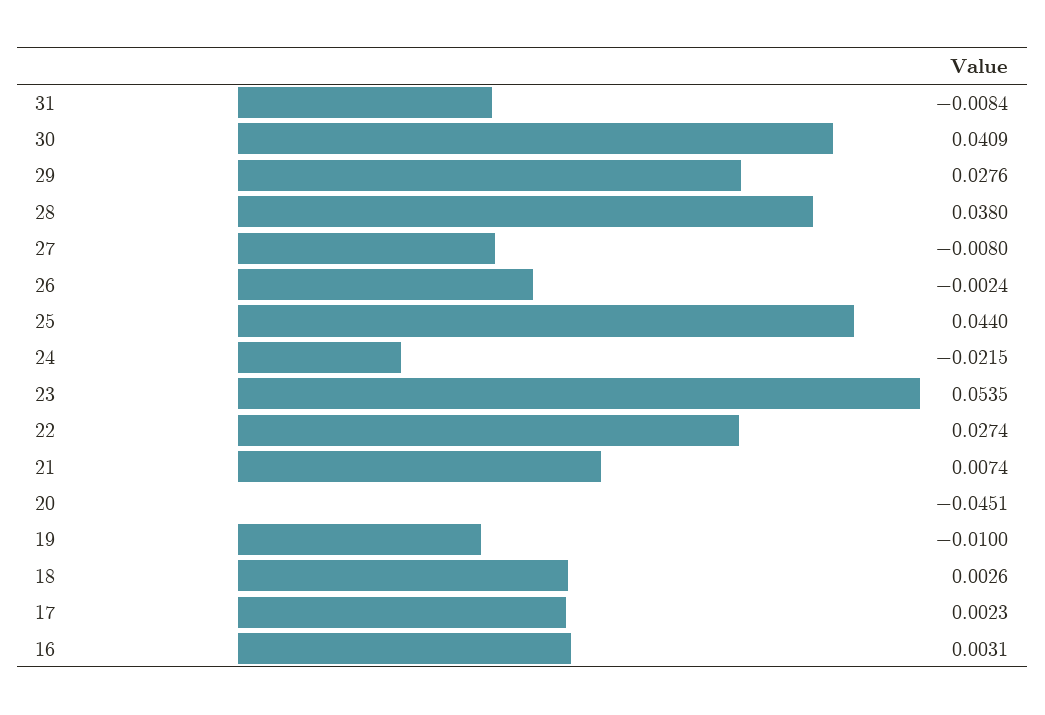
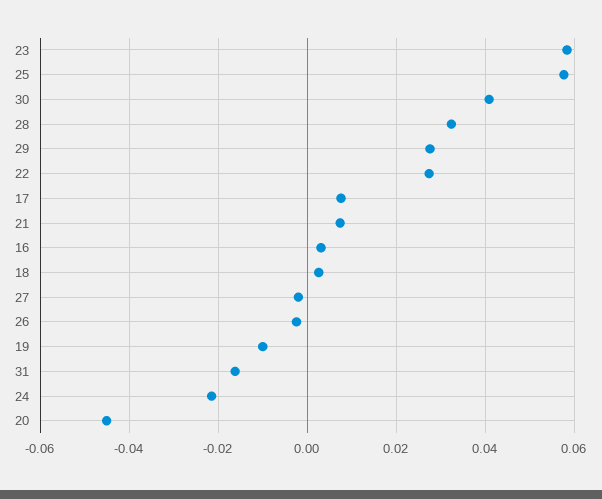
  {
-   "31": -0.0084,
+   "31": -0.016,
    "30": 0.0409,
    "29": 0.0276,
-   "28": 0.038,
+   "28": 0.032,
-   "27": -0.008,
+   "27": -0.002,
    "26": -0.0024,
-   "25": 0.044,
+   "25": 0.058,
    "24": -0.0215,
-   "23": 0.0535,
+   "23": 0.058,
    "22": 0.0274,
    "21": 0.0074,
    "20": -0.0451,
    "19": -0.01,
    "18": 0.0026,
-   "17": 0.0023,
+   "17": 0.008,
    "16": 0.0031
  }

